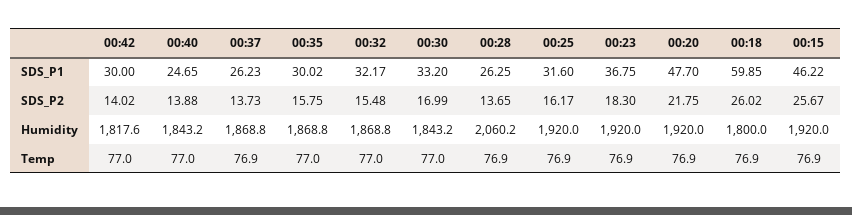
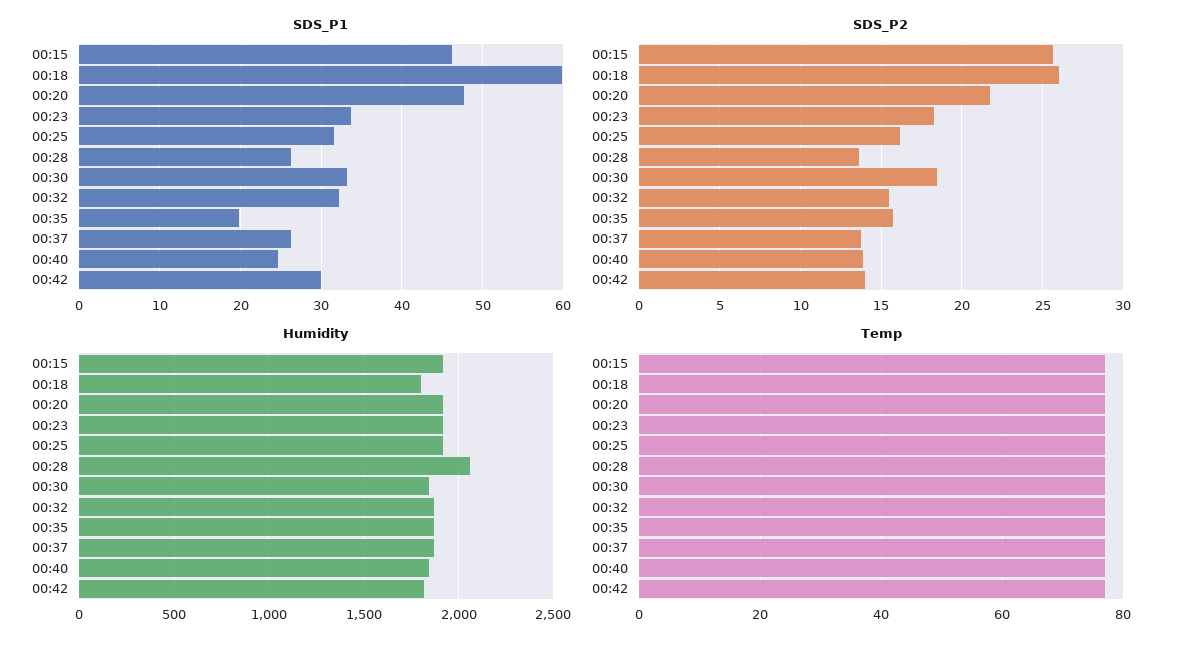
  {
    "SDS_P1": {
      "00:42": 30,
      "00:40": 24.65,
      "00:37": 26.23,
-     "00:35": 30.02,
+     "00:35": 20,
      "00:32": 32.17,
      "00:30": 33.2,
      "00:28": 26.25,
      "00:25": 31.6,
-     "00:23": 36.75,
+     "00:23": 34,
      "00:20": 47.7,
      "00:18": 59.85,
      "00:15": 46.22
    },
    "SDS_P2": {
      "00:42": 14.02,
      "00:40": 13.88,
      "00:37": 13.73,
      "00:35": 15.75,
      "00:32": 15.48,
-     "00:30": 16.99,
+     "00:30": 18.5,
      "00:28": 13.65,
      "00:25": 16.17,
      "00:23": 18.3,
      "00:20": 21.75,
      "00:18": 26.02,
      "00:15": 25.67
    },
    "Humidity": {
      "00:42": 1817.6,
      "00:40": 1843.2,
      "00:37": 1868.8,
      "00:35": 1868.8,
      "00:32": 1868.8,
      "00:30": 1843.2,
      "00:28": 2060.2,
      "00:25": 1920,
      "00:23": 1920,
      "00:20": 1920,
      "00:18": 1800,
      "00:15": 1920
    },
    "Temp": {
      "00:42": 77,
      "00:40": 77,
      "00:37": 76.9,
      "00:35": 77,
      "00:32": 77,
      "00:30": 77,
      "00:28": 76.9,
      "00:25": 76.9,
      "00:23": 76.9,
      "00:20": 76.9,
      "00:18": 76.9,
      "00:15": 76.9
    }
  }

